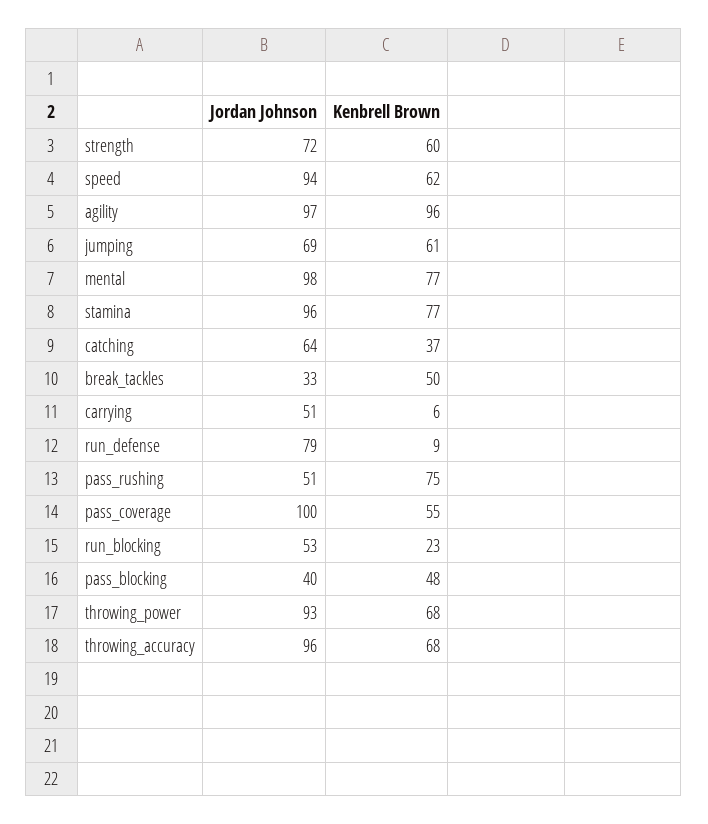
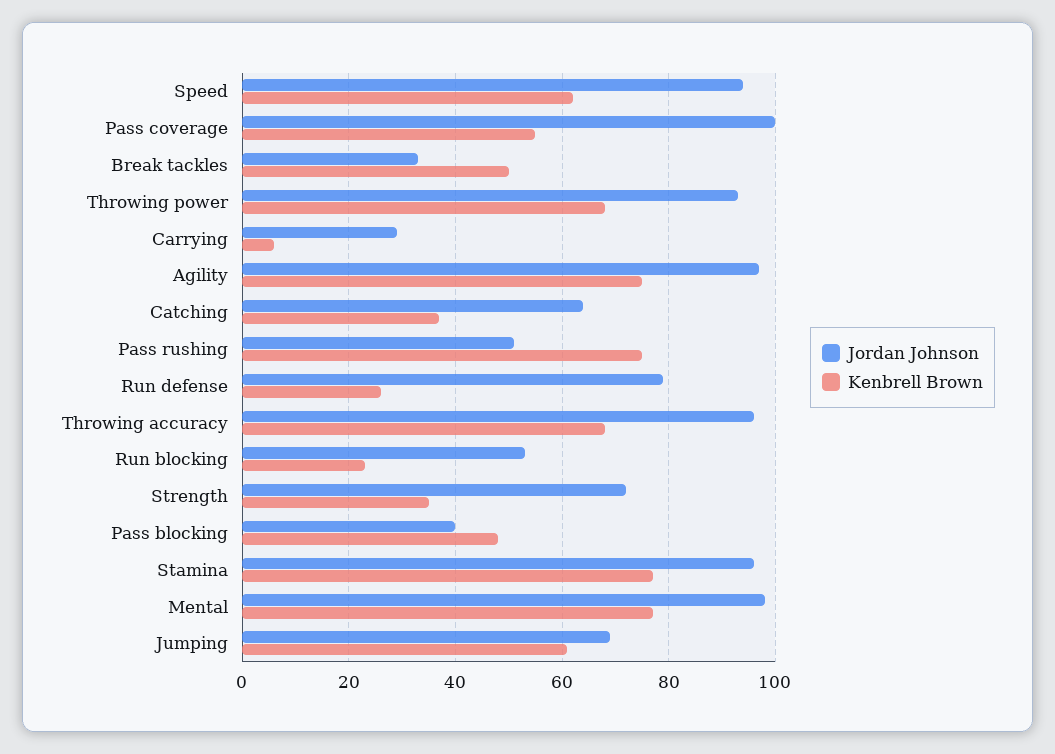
  {
    "Jordan Johnson": {
      "strength": 72,
      "speed": 94,
      "agility": 97,
      "jumping": 69,
      "mental": 98,
      "stamina": 96,
      "catching": 64,
      "break_tackles": 33,
-     "carrying": 51,
+     "carrying": 30,
      "run_defense": 79,
      "pass_rushing": 51,
      "pass_coverage": 100,
      "run_blocking": 53,
      "pass_blocking": 40,
      "throwing_power": 93,
      "throwing_accuracy": 96
    },
    "Kenbrell Brown": {
-     "strength": 60,
+     "strength": 35,
      "speed": 62,
-     "agility": 96,
+     "agility": 75,
      "jumping": 61,
      "mental": 77,
      "stamina": 77,
      "catching": 37,
      "break_tackles": 50,
      "carrying": 6,
-     "run_defense": 9,
+     "run_defense": 25,
      "pass_rushing": 75,
      "pass_coverage": 55,
      "run_blocking": 23,
      "pass_blocking": 48,
      "throwing_power": 68,
      "throwing_accuracy": 68
    }
  }

